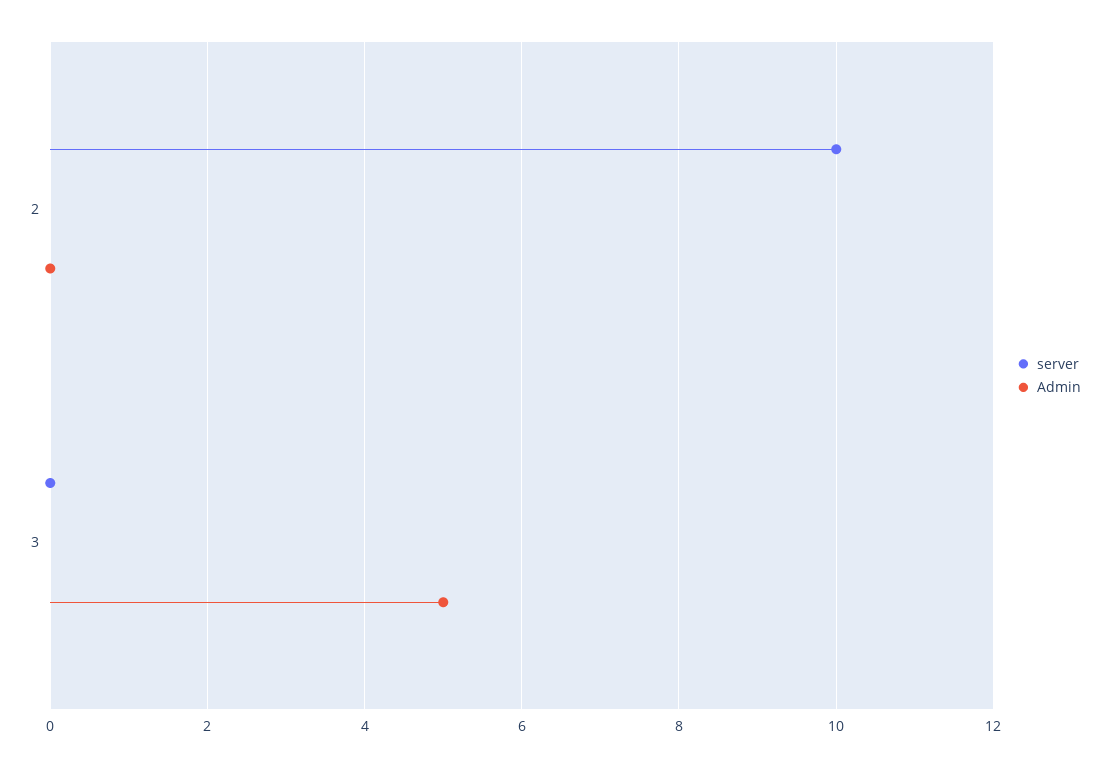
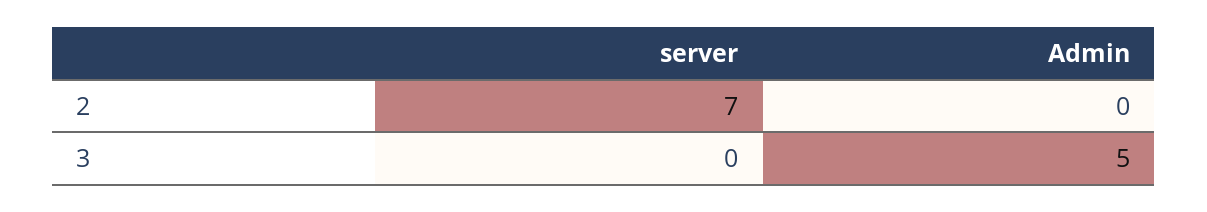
  {
    "server": {
-     "2": 10,
+     "2": 7,
      "3": 0
    },
    "Admin": {
      "2": 0,
      "3": 5
    }
  }

